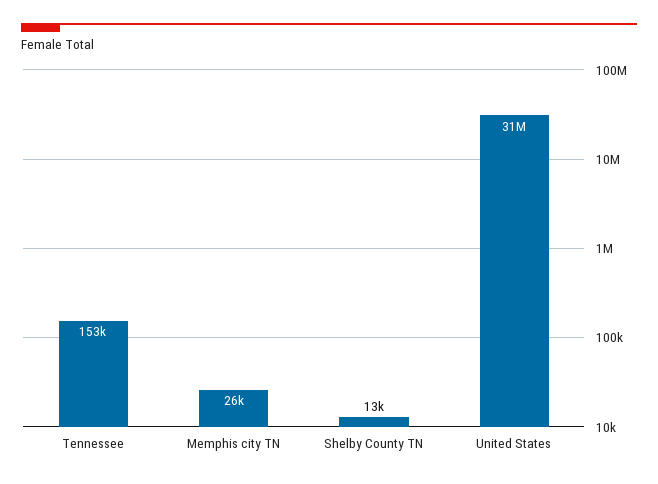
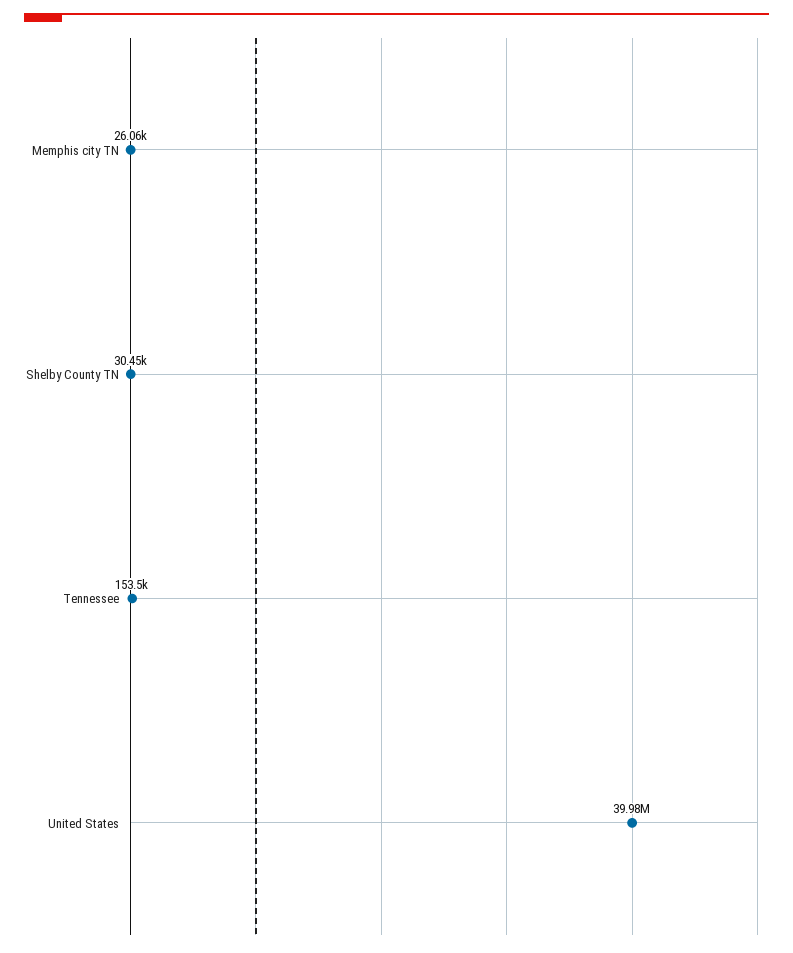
  {
    "Tennessee": 153500,
    "Memphis city TN": 26060,
-   "Shelby County TN": 13000,
+   "Shelby County TN": 30450,
-   "United States": 31000000
+   "United States": 39980000
  }

